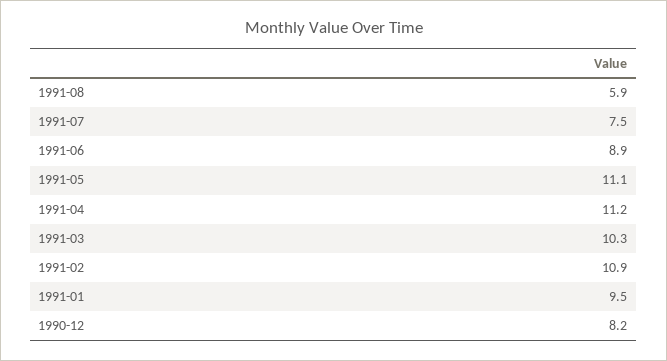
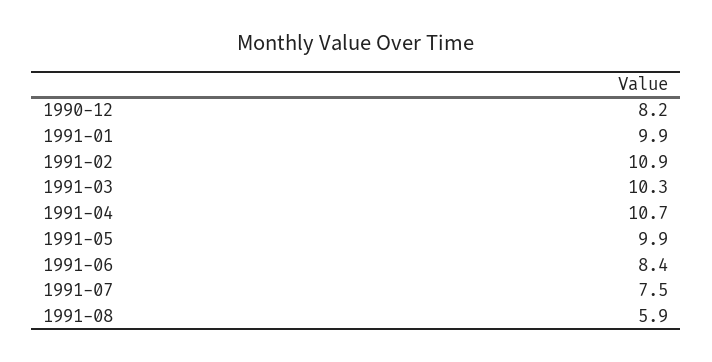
  {
    "1991-08": 5.9,
    "1991-07": 7.5,
-   "1991-06": 8.9,
+   "1991-06": 8.4,
-   "1991-05": 11.1,
+   "1991-05": 9.9,
-   "1991-04": 11.2,
+   "1991-04": 10.7,
    "1991-03": 10.3,
    "1991-02": 10.9,
-   "1991-01": 9.5,
+   "1991-01": 9.9,
    "1990-12": 8.2
  }

